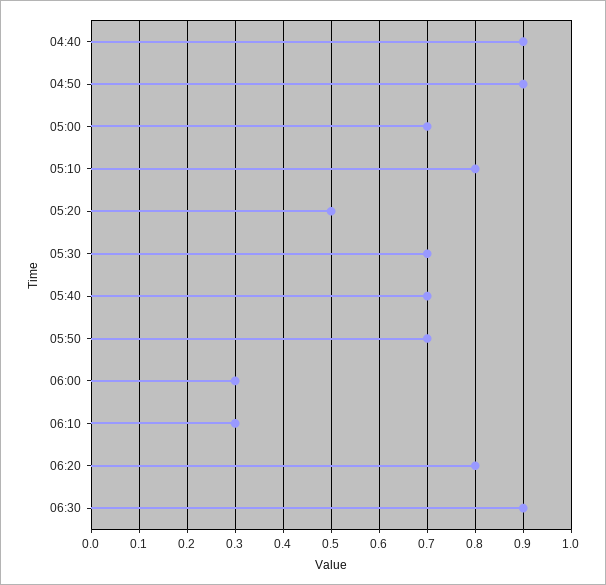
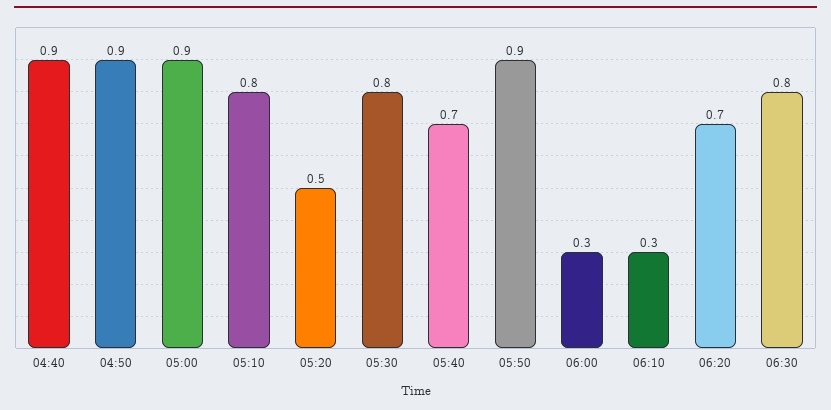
  {
    "04:40": 0.9,
    "04:50": 0.9,
-   "05:00": 0.7,
+   "05:00": 0.9,
    "05:10": 0.8,
    "05:20": 0.5,
-   "05:30": 0.7,
+   "05:30": 0.8,
    "05:40": 0.7,
-   "05:50": 0.7,
+   "05:50": 0.9,
    "06:00": 0.3,
    "06:10": 0.3,
-   "06:20": 0.8,
+   "06:20": 0.7,
-   "06:30": 0.9
+   "06:30": 0.8
  }

